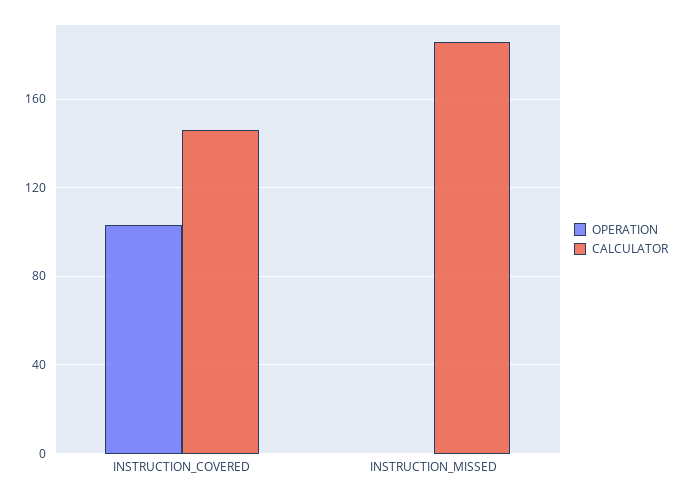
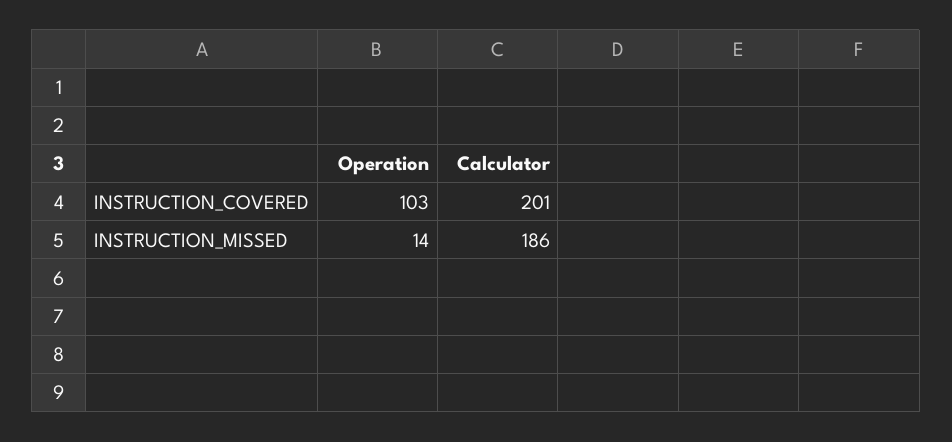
  {
    "OPERATION": {
      "INSTRUCTION_COVERED": 103,
-     "INSTRUCTION_MISSED": 0
+     "INSTRUCTION_MISSED": 14
    },
    "CALCULATOR": {
-     "INSTRUCTION_COVERED": 145,
+     "INSTRUCTION_COVERED": 201,
      "INSTRUCTION_MISSED": 186
    }
  }

